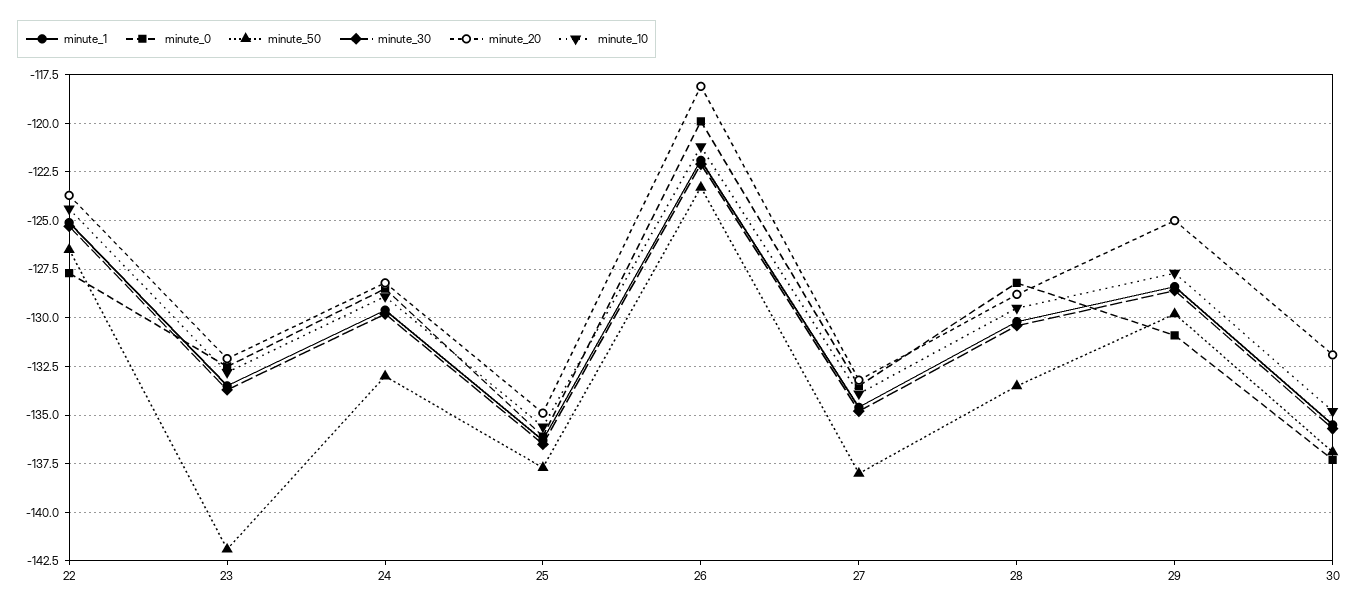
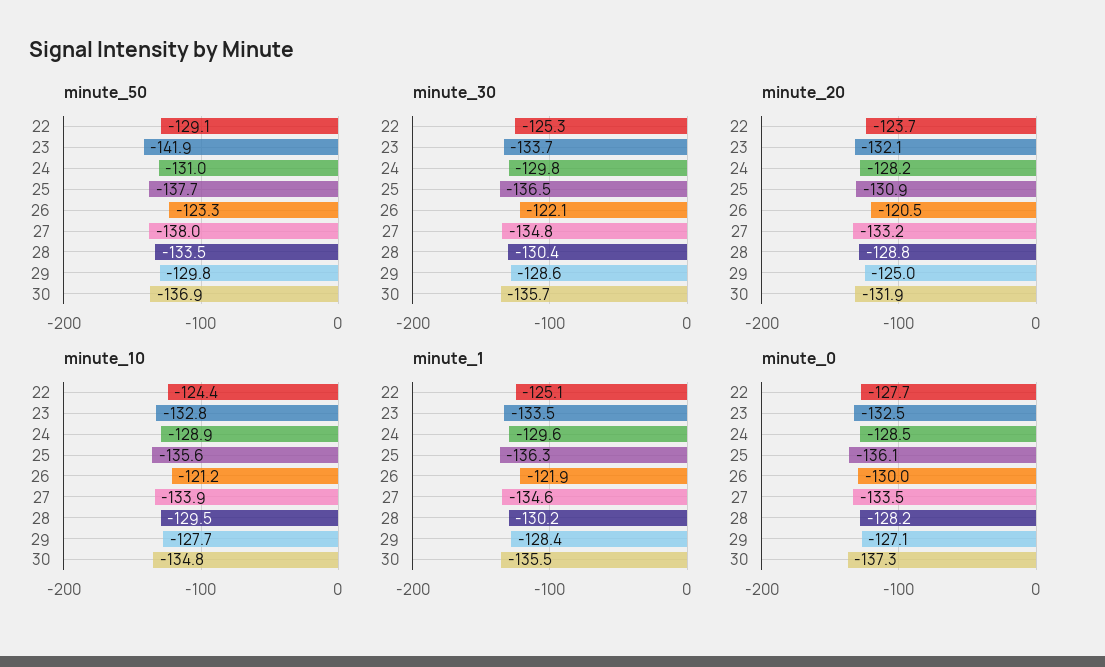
  {
    "minute_1": {
      "22": -125.1,
      "23": -133.5,
      "24": -129.6,
      "25": -136.3,
      "26": -121.9,
      "27": -134.6,
      "28": -130.2,
      "29": -128.4,
      "30": -135.5
    },
    "minute_0": {
      "22": -127.7,
      "23": -132.5,
      "24": -128.5,
      "25": -136.1,
-     "26": -120,
+     "26": -130,
      "27": -133.5,
      "28": -128.2,
-     "29": -131,
+     "29": -127.1,
      "30": -137.3
    },
    "minute_50": {
-     "22": -126.5,
+     "22": -129.1,
      "23": -141.9,
-     "24": -133,
+     "24": -131,
      "25": -137.7,
      "26": -123.3,
      "27": -138,
      "28": -133.5,
      "29": -129.8,
      "30": -136.9
    },
    "minute_30": {
      "22": -125.3,
      "23": -133.7,
      "24": -129.8,
      "25": -136.5,
      "26": -122.1,
      "27": -134.8,
      "28": -130.4,
      "29": -128.6,
      "30": -135.7
    },
    "minute_20": {
      "22": -123.7,
      "23": -132.1,
      "24": -128.2,
-     "25": -135,
+     "25": -130.9,
-     "26": -118,
+     "26": -120.5,
      "27": -133.2,
      "28": -128.8,
      "29": -125,
      "30": -131.9
    },
    "minute_10": {
      "22": -124.4,
      "23": -132.8,
      "24": -128.9,
      "25": -135.6,
      "26": -121.2,
      "27": -133.9,
      "28": -129.5,
      "29": -127.7,
      "30": -134.8
    }
  }

